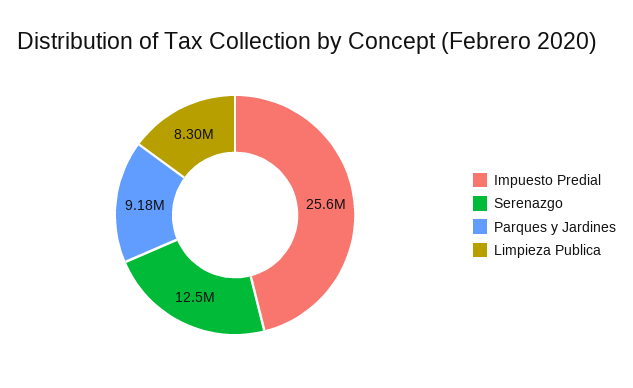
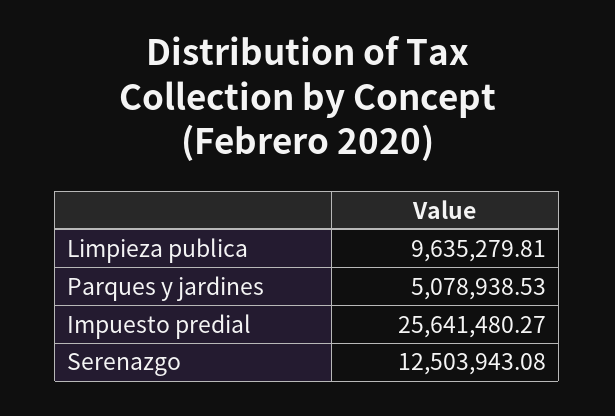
  {
    "Impuesto Predial": 25641480.27,
    "Serenazgo": 12503943.08,
-   "Parques y Jardines": 9180000,
+   "Parques y Jardines": 5078938.53,
-   "Limpieza Publica": 8300000
+   "Limpieza Publica": 9635279.81
  }

